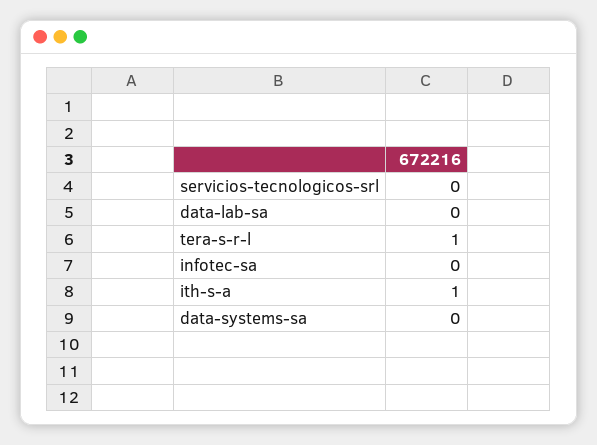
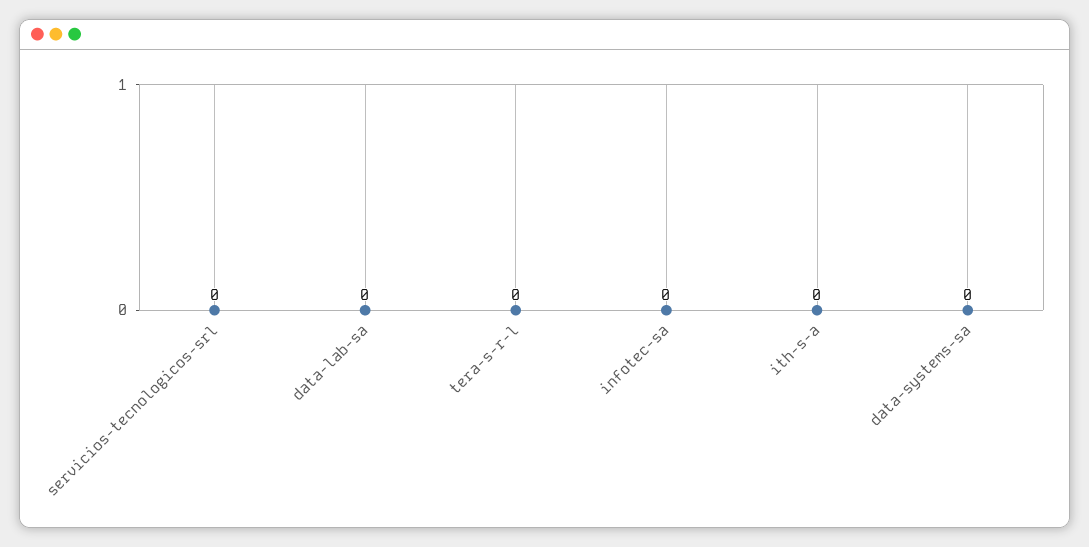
  {
    "servicios-tecnologicos-srl": 0,
    "data-lab-sa": 0,
-   "tera-s-r-l": 1,
+   "tera-s-r-l": 0,
    "infotec-sa": 0,
-   "ith-s-a": 1,
+   "ith-s-a": 0,
    "data-systems-sa": 0
  }

